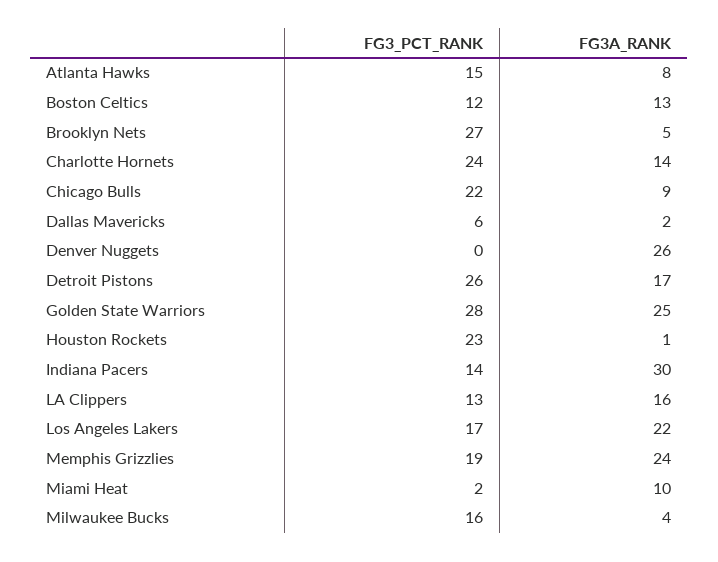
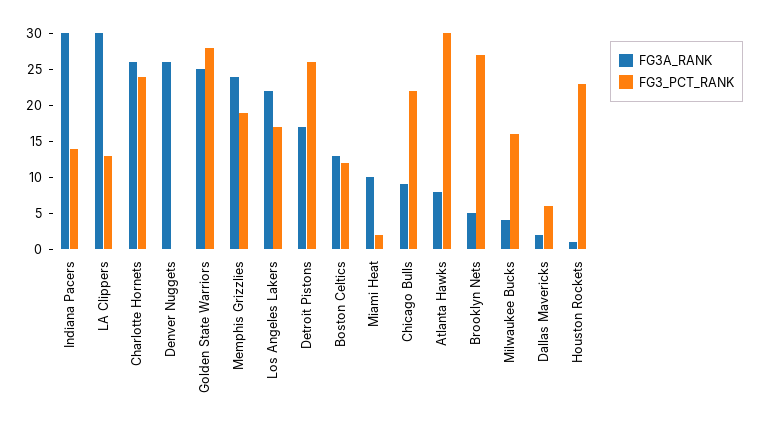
  {
    "FG3_PCT_RANK": {
-     "Atlanta Hawks": 15,
+     "Atlanta Hawks": 30,
      "Boston Celtics": 12,
      "Brooklyn Nets": 27,
      "Charlotte Hornets": 24,
      "Chicago Bulls": 22,
      "Dallas Mavericks": 6,
      "Denver Nuggets": 0,
      "Detroit Pistons": 26,
      "Golden State Warriors": 28,
      "Houston Rockets": 23,
      "Indiana Pacers": 14,
      "LA Clippers": 13,
      "Los Angeles Lakers": 17,
      "Memphis Grizzlies": 19,
      "Miami Heat": 2,
      "Milwaukee Bucks": 16
    },
    "FG3A_RANK": {
      "Atlanta Hawks": 8,
      "Boston Celtics": 13,
      "Brooklyn Nets": 5,
-     "Charlotte Hornets": 14,
+     "Charlotte Hornets": 25,
      "Chicago Bulls": 9,
      "Dallas Mavericks": 2,
      "Denver Nuggets": 26,
      "Detroit Pistons": 17,
      "Golden State Warriors": 25,
      "Houston Rockets": 1,
      "Indiana Pacers": 30,
-     "LA Clippers": 16,
+     "LA Clippers": 30,
      "Los Angeles Lakers": 22,
      "Memphis Grizzlies": 24,
      "Miami Heat": 10,
      "Milwaukee Bucks": 4
    }
  }

